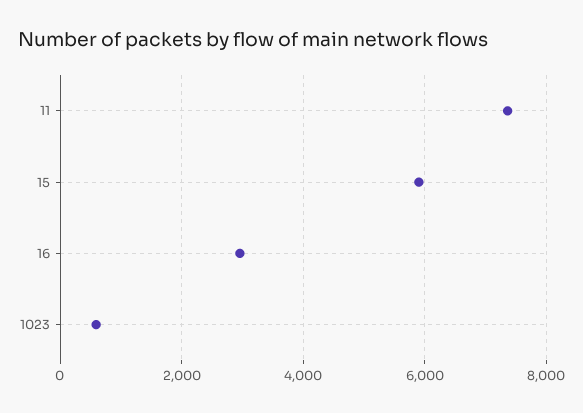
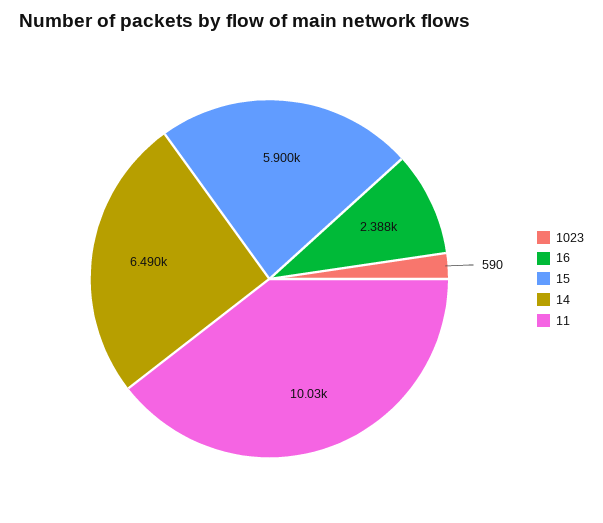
  {
-   "11": 7400,
+   "11": 10030,
    "15": 5900,
-   "16": 3000,
+   "16": 2388,
-   "1023": 590
+   "1023": 590,
+   "14": 6490
  }

